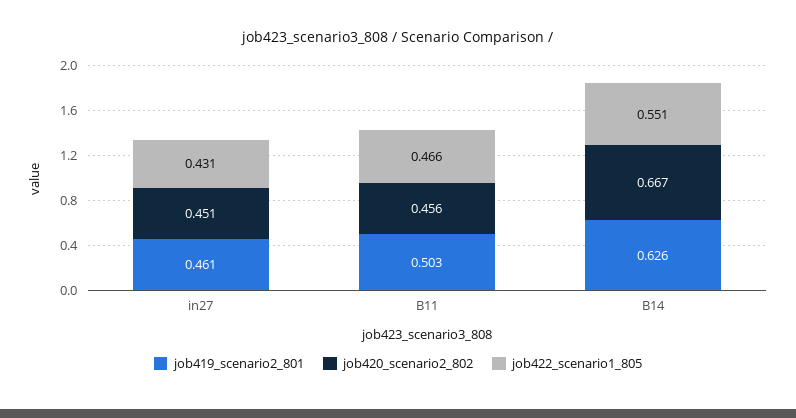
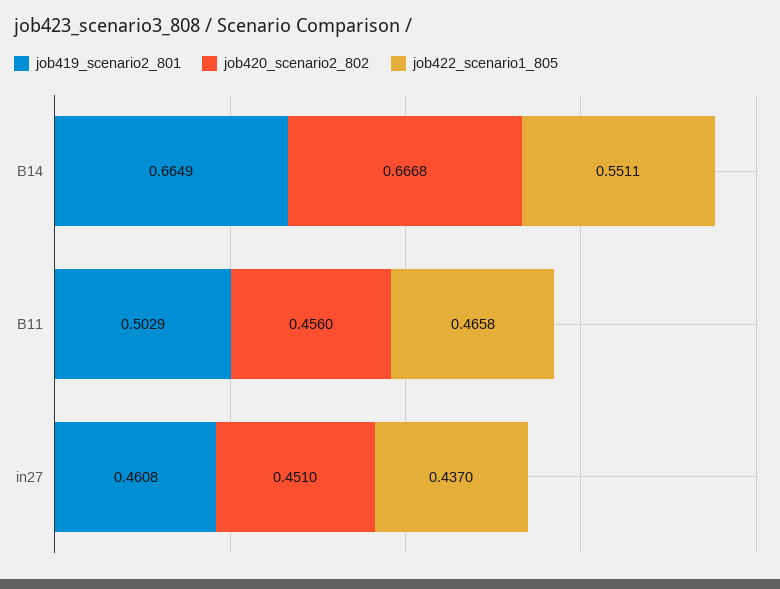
  {
    "job419_scenario2_801": {
      "in27": 0.4608,
      "B11": 0.5029,
-     "B14": 0.626
+     "B14": 0.6649
    },
    "job420_scenario2_802": {
      "in27": 0.451,
      "B11": 0.456,
      "B14": 0.6668
    },
    "job422_scenario1_805": {
-     "in27": 0.431,
+     "in27": 0.437,
      "B11": 0.4658,
      "B14": 0.5511
    }
  }

